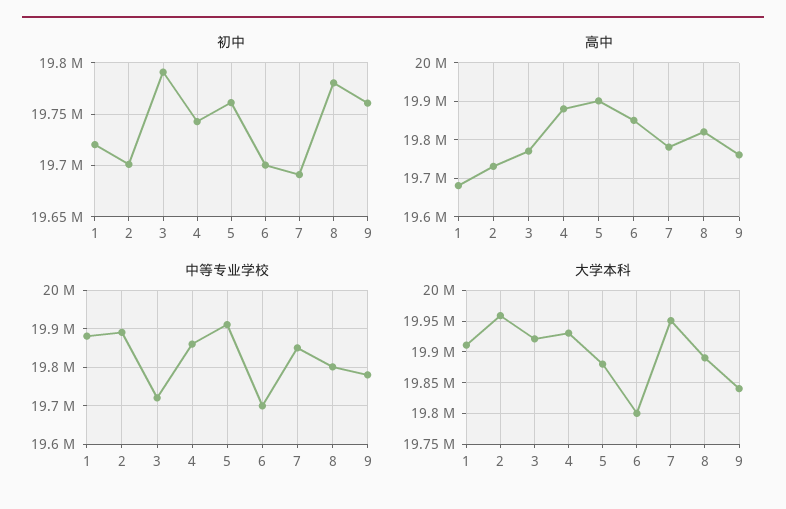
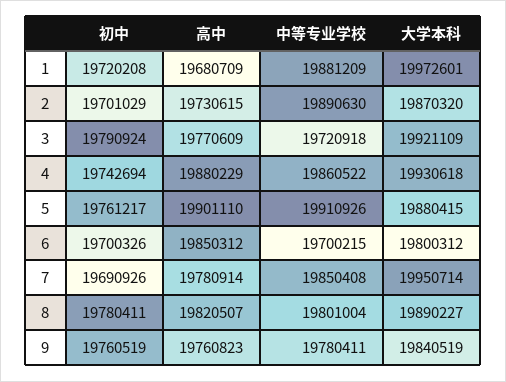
  {
    "初中": {
      "1": 19720208,
      "2": 19701029,
      "3": 19790924,
      "4": 19742694,
      "5": 19761217,
      "6": 19700326,
      "7": 19690926,
      "8": 19780411,
      "9": 19760519
    },
    "高中": {
      "1": 19680709,
      "2": 19730615,
      "3": 19770609,
      "4": 19880229,
      "5": 19901110,
      "6": 19850312,
      "7": 19780914,
      "8": 19820507,
      "9": 19760823
    },
    "中等专业学校": {
      "1": 19881209,
      "2": 19890630,
      "3": 19720918,
      "4": 19860522,
      "5": 19910926,
      "6": 19700215,
      "7": 19850408,
      "8": 19801004,
      "9": 19780411
    },
    "大学本科": {
-     "1": 19910000,
+     "1": 19972601,
-     "2": 19960000,
+     "2": 19870320,
      "3": 19921109,
      "4": 19930618,
      "5": 19880415,
      "6": 19800312,
      "7": 19950714,
      "8": 19890227,
      "9": 19840519
    }
  }

